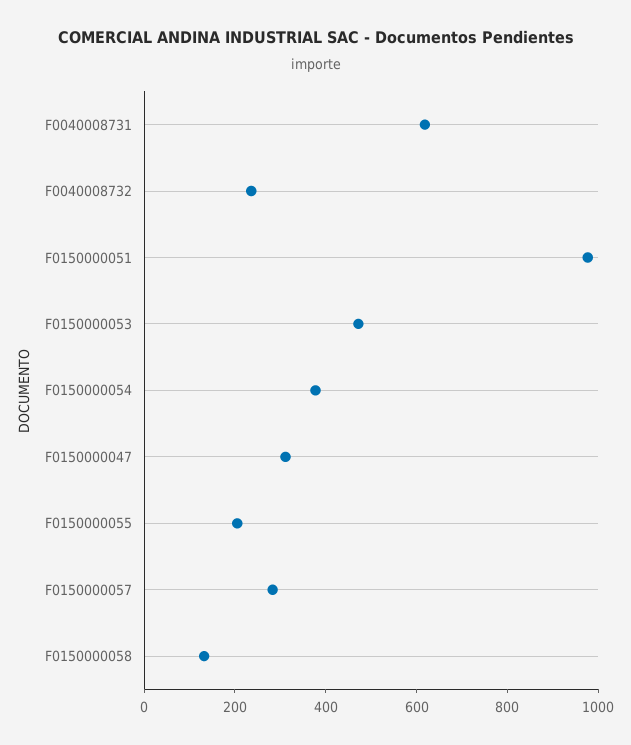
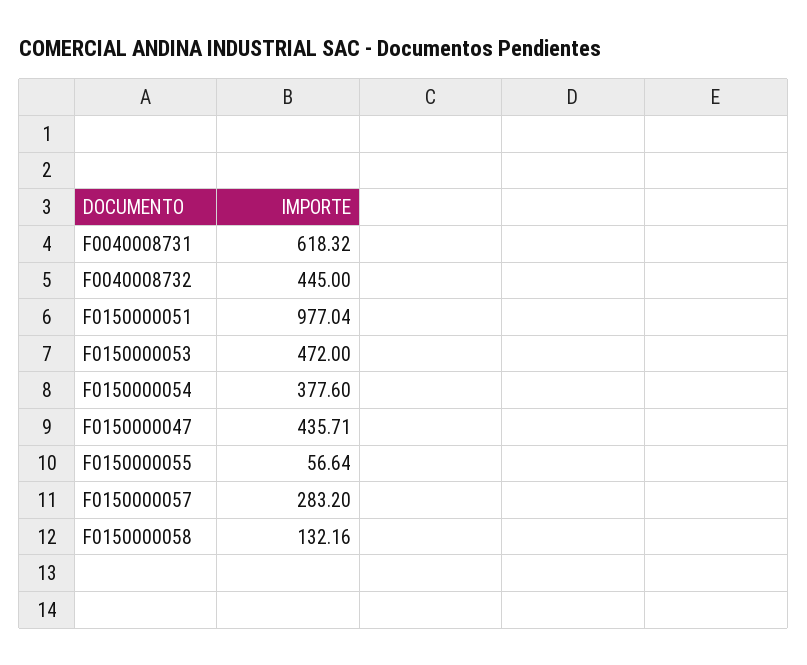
  {
    "F0040008731": 618.32,
-   "F0040008732": 250,
+   "F0040008732": 445,
    "F0150000051": 977.04,
    "F0150000053": 472,
    "F0150000054": 377.6,
-   "F0150000047": 300,
+   "F0150000047": 435.71,
-   "F0150000055": 200,
+   "F0150000055": 56.64,
    "F0150000057": 283.2,
    "F0150000058": 132.16
  }

